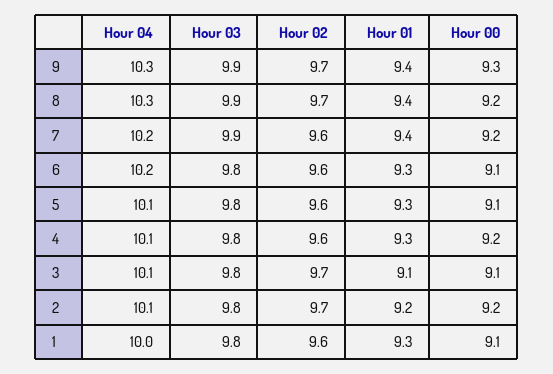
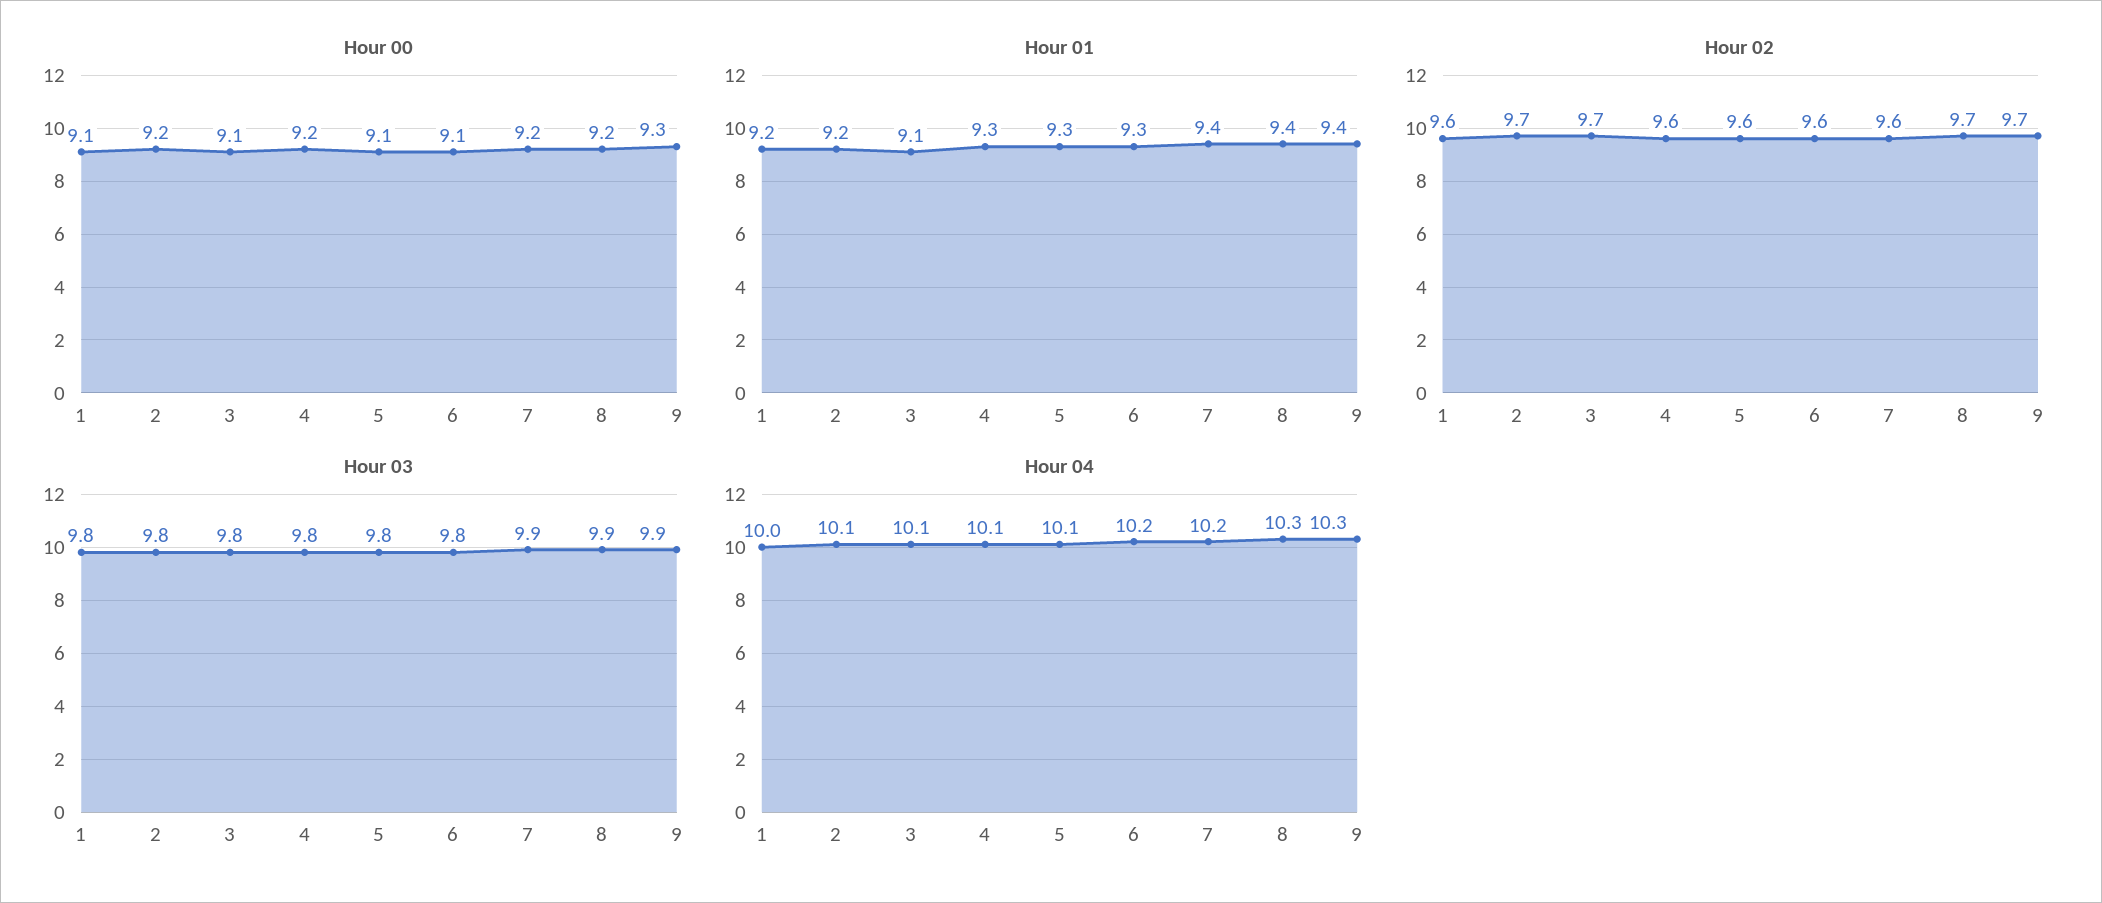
  {
    "Hour 04": {
      "9": 10.3,
      "8": 10.3,
      "7": 10.2,
      "6": 10.2,
      "5": 10.1,
      "4": 10.1,
      "3": 10.1,
      "2": 10.1,
      "1": 10
    },
    "Hour 03": {
      "9": 9.9,
      "8": 9.9,
      "7": 9.9,
      "6": 9.8,
      "5": 9.8,
      "4": 9.8,
      "3": 9.8,
      "2": 9.8,
      "1": 9.8
    },
    "Hour 02": {
      "9": 9.7,
      "8": 9.7,
      "7": 9.6,
      "6": 9.6,
      "5": 9.6,
      "4": 9.6,
      "3": 9.7,
      "2": 9.7,
      "1": 9.6
    },
    "Hour 01": {
      "9": 9.4,
      "8": 9.4,
      "7": 9.4,
      "6": 9.3,
      "5": 9.3,
      "4": 9.3,
      "3": 9.1,
      "2": 9.2,
-     "1": 9.3
+     "1": 9.2
    },
    "Hour 00": {
      "9": 9.3,
      "8": 9.2,
      "7": 9.2,
      "6": 9.1,
      "5": 9.1,
      "4": 9.2,
      "3": 9.1,
      "2": 9.2,
      "1": 9.1
    }
  }

